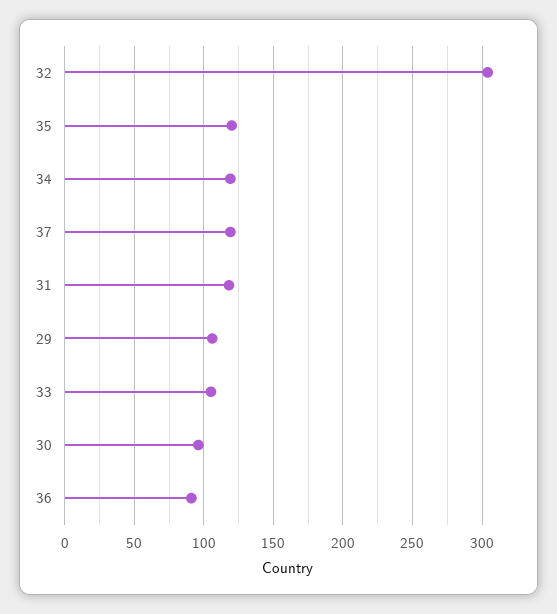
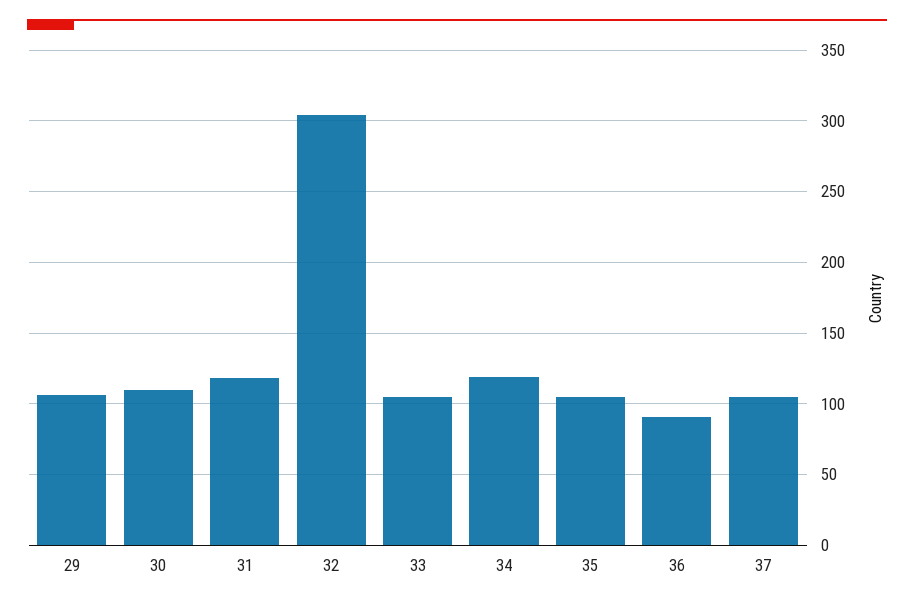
  {
    "32": 305,
-   "35": 120,
+   "35": 105,
    "34": 120,
-   "37": 120,
+   "37": 105,
    "31": 120,
    "29": 105,
    "33": 105,
-   "30": 95,
+   "30": 110,
    "36": 90
  }

